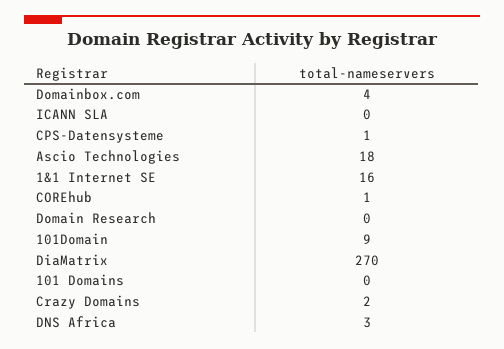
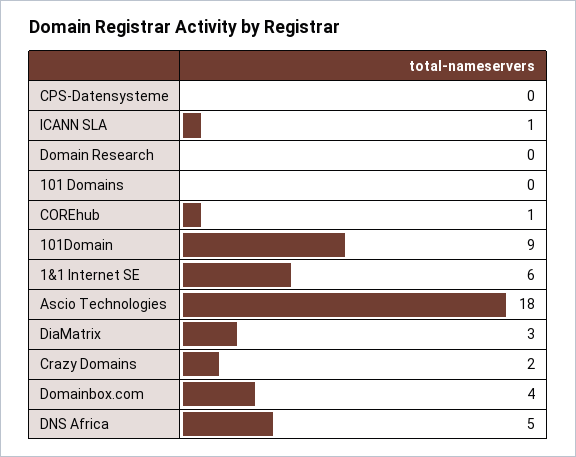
  {
    "Domainbox.com": 4,
-   "ICANN SLA": 0,
+   "ICANN SLA": 1,
-   "CPS-Datensysteme": 1,
+   "CPS-Datensysteme": 0,
    "Ascio Technologies": 18,
-   "1&1 Internet SE": 16,
+   "1&1 Internet SE": 6,
    "COREhub": 1,
    "Domain Research": 0,
    "101Domain": 9,
-   "DiaMatrix": 270,
+   "DiaMatrix": 3,
    "101 Domains": 0,
    "Crazy Domains": 2,
-   "DNS Africa": 3
+   "DNS Africa": 5
  }

